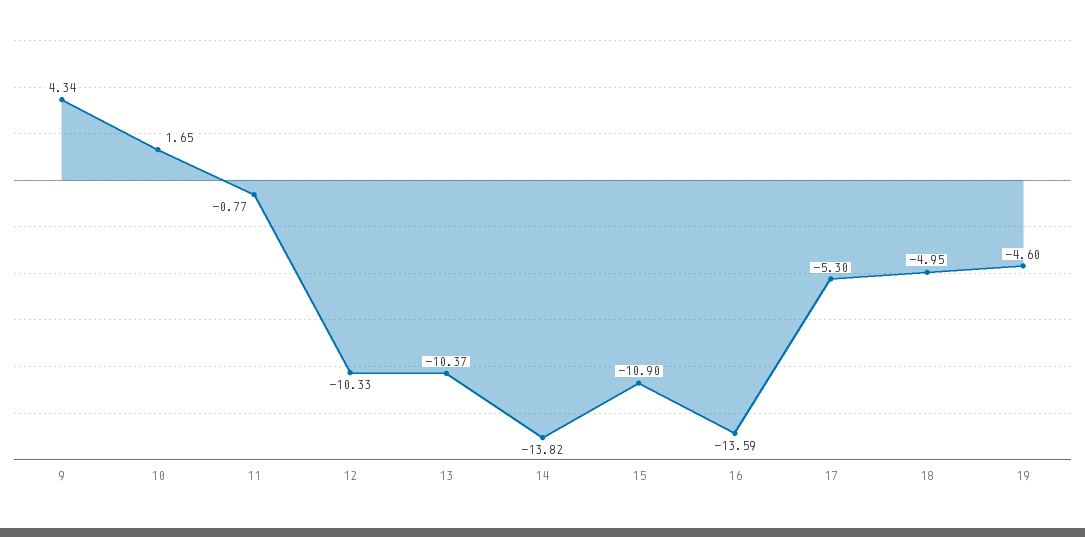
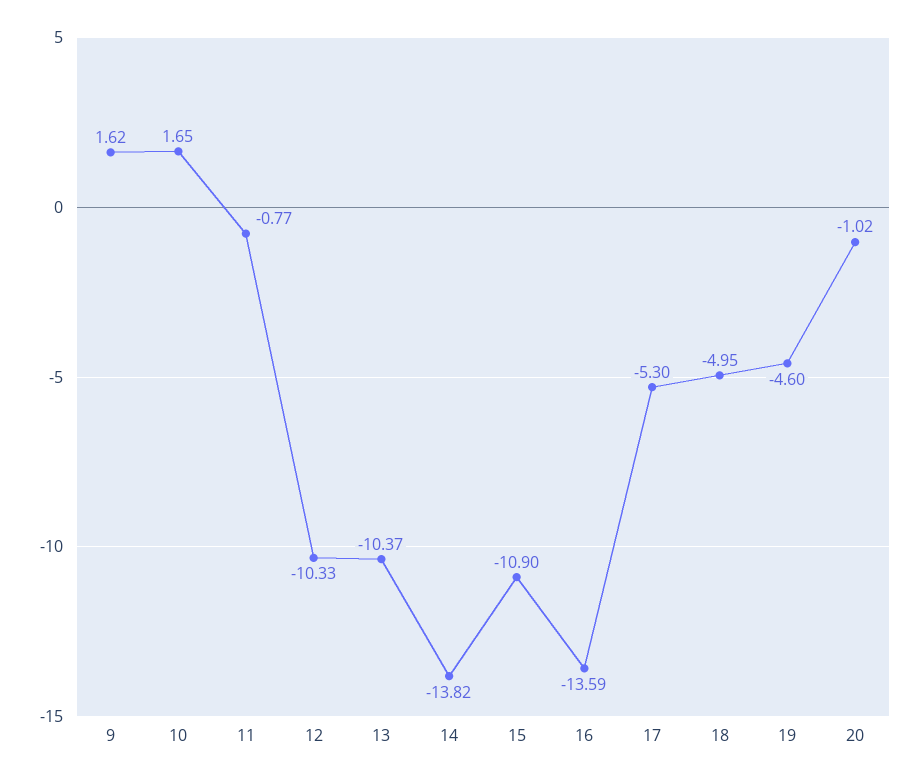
  {
-   "9": 4.34,
+   "9": 1.62,
    "10": 1.65,
    "11": -0.77,
    "12": -10.33,
    "13": -10.37,
    "14": -13.82,
    "15": -10.9,
    "16": -13.59,
    "17": -5.3,
    "18": -4.95,
-   "19": -4.6
+   "19": -4.6,
+   "20": -1.02
  }

